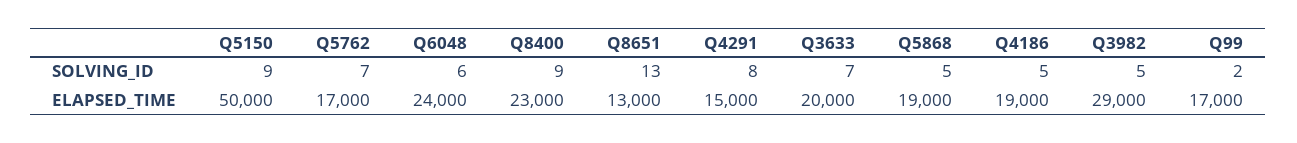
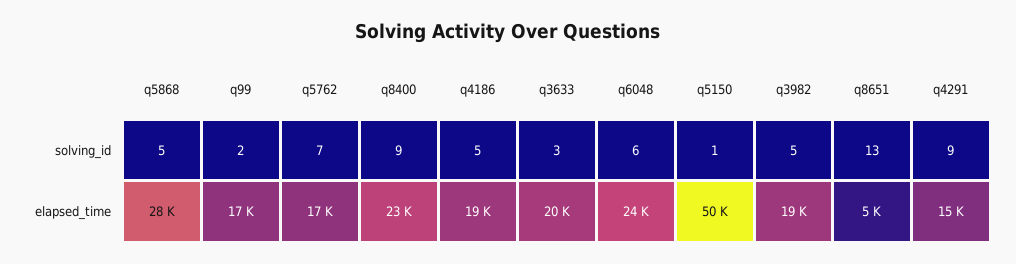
  {
    "Q5150": {
-     "SOLVING_ID": 9,
+     "SOLVING_ID": 1,
      "ELAPSED_TIME": 50000
    },
    "Q5762": {
      "SOLVING_ID": 7,
      "ELAPSED_TIME": 17000
    },
    "Q6048": {
      "SOLVING_ID": 6,
      "ELAPSED_TIME": 24000
    },
    "Q8400": {
      "SOLVING_ID": 9,
      "ELAPSED_TIME": 23000
    },
    "Q8651": {
      "SOLVING_ID": 13,
-     "ELAPSED_TIME": 13000
+     "ELAPSED_TIME": 5000
    },
    "Q4291": {
-     "SOLVING_ID": 8,
+     "SOLVING_ID": 9,
      "ELAPSED_TIME": 15000
    },
    "Q3633": {
-     "SOLVING_ID": 7,
+     "SOLVING_ID": 3,
      "ELAPSED_TIME": 20000
    },
    "Q5868": {
      "SOLVING_ID": 5,
-     "ELAPSED_TIME": 19000
+     "ELAPSED_TIME": 28000
    },
    "Q4186": {
      "SOLVING_ID": 5,
      "ELAPSED_TIME": 19000
    },
    "Q3982": {
      "SOLVING_ID": 5,
-     "ELAPSED_TIME": 29000
+     "ELAPSED_TIME": 19000
    },
    "Q99": {
      "SOLVING_ID": 2,
      "ELAPSED_TIME": 17000
    }
  }

